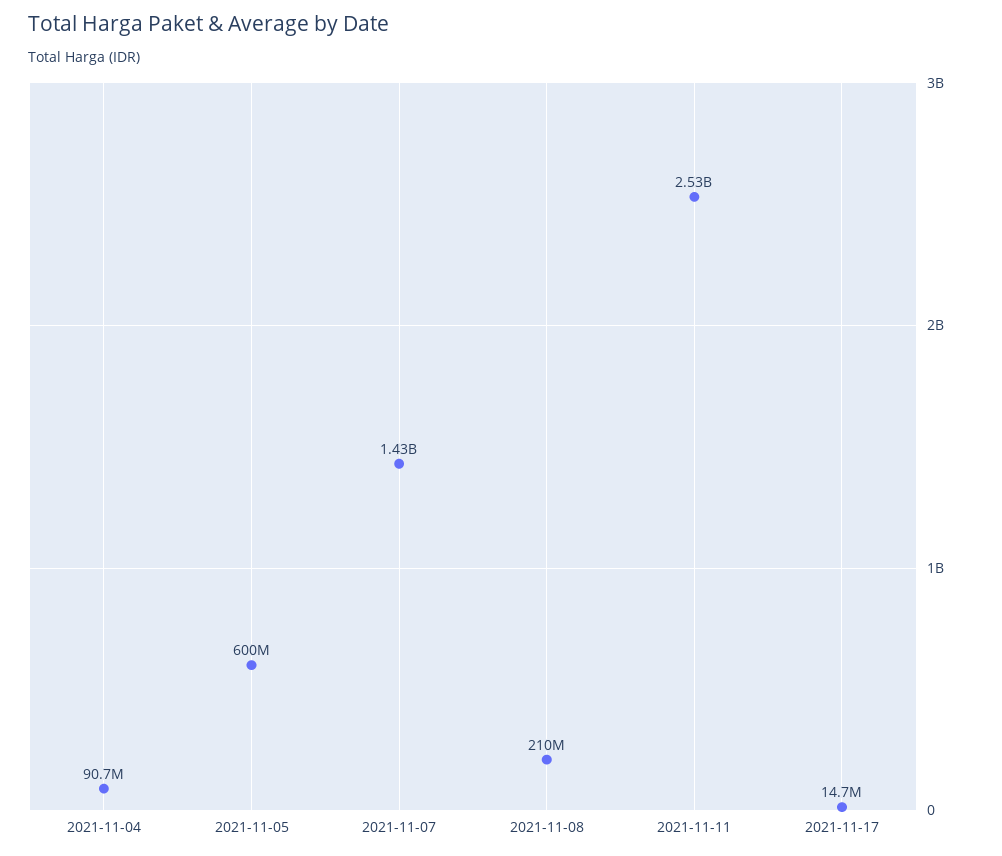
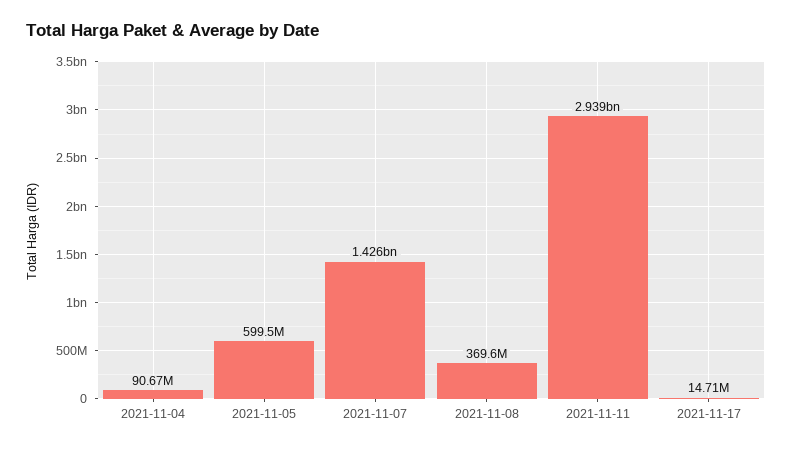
  {
    "2021-11-04": 90670000,
    "2021-11-05": 599500000,
    "2021-11-07": 1426000000,
-   "2021-11-08": 210000000,
+   "2021-11-08": 369600000,
-   "2021-11-11": 2530000000,
+   "2021-11-11": 2939000000,
    "2021-11-17": 14710000
  }

